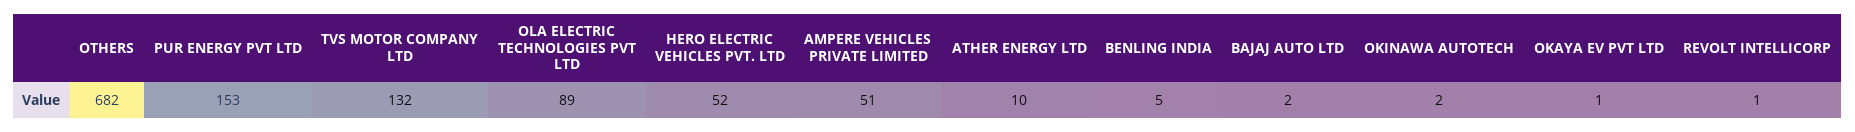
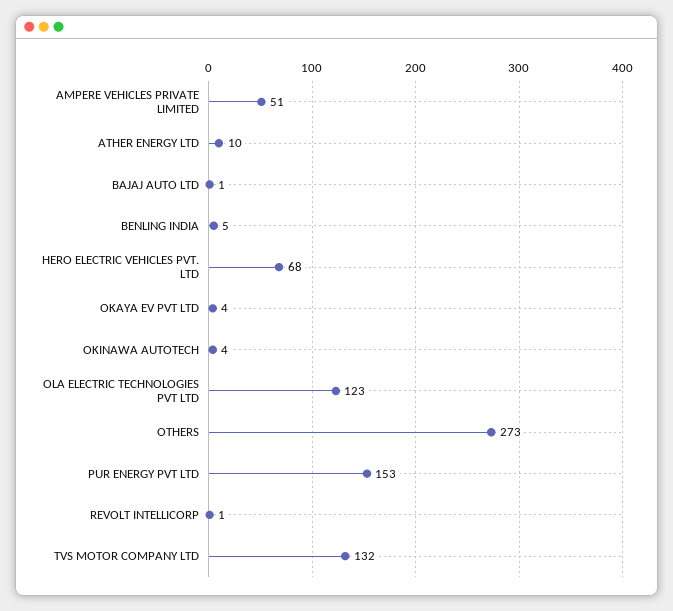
  {
-   "OTHERS": 682,
+   "OTHERS": 273,
    "PUR ENERGY PVT LTD": 153,
    "TVS MOTOR COMPANY LTD": 132,
-   "OLA ELECTRIC TECHNOLOGIES PVT LTD": 89,
+   "OLA ELECTRIC TECHNOLOGIES PVT LTD": 123,
-   "HERO ELECTRIC VEHICLES PVT. LTD": 52,
+   "HERO ELECTRIC VEHICLES PVT. LTD": 68,
    "AMPERE VEHICLES PRIVATE LIMITED": 51,
    "ATHER ENERGY LTD": 10,
    "BENLING INDIA": 5,
-   "BAJAJ AUTO LTD": 2,
+   "BAJAJ AUTO LTD": 1,
-   "OKINAWA AUTOTECH": 2,
+   "OKINAWA AUTOTECH": 4,
-   "OKAYA EV PVT LTD": 1,
+   "OKAYA EV PVT LTD": 4,
    "REVOLT INTELLICORP": 1
  }

